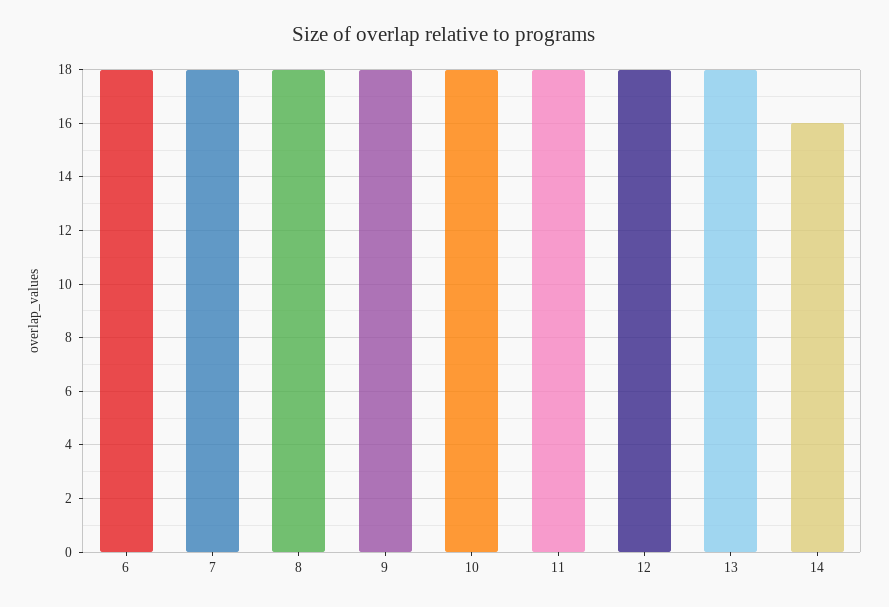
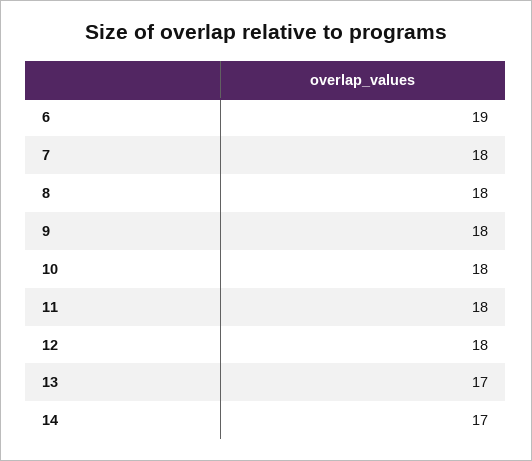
  {
-   "6": 18,
+   "6": 19,
    "7": 18,
    "8": 18,
    "9": 18,
    "10": 18,
    "11": 18,
    "12": 18,
-   "13": 18,
+   "13": 17,
-   "14": 16
+   "14": 17
  }

